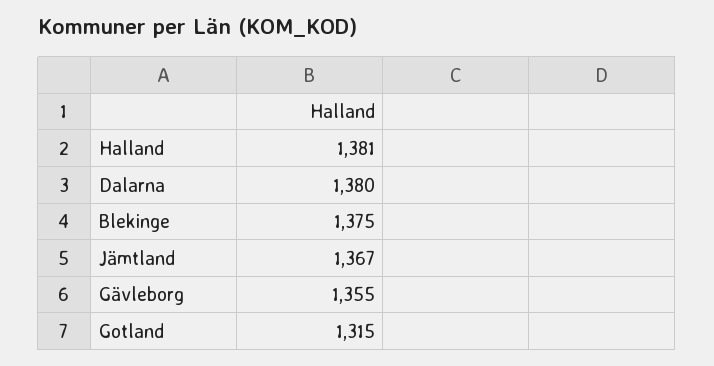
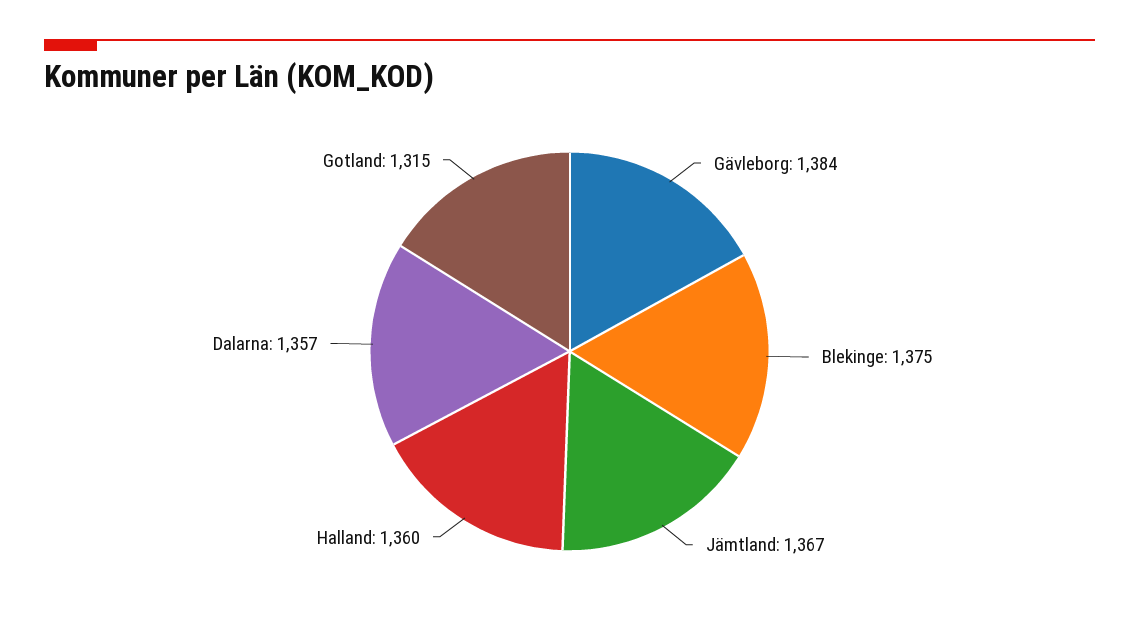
  {
-   "Halland": 1381,
+   "Halland": 1360,
-   "Dalarna": 1380,
+   "Dalarna": 1357,
    "Blekinge": 1375,
    "Jämtland": 1367,
-   "Gävleborg": 1355,
+   "Gävleborg": 1384,
    "Gotland": 1315
  }

